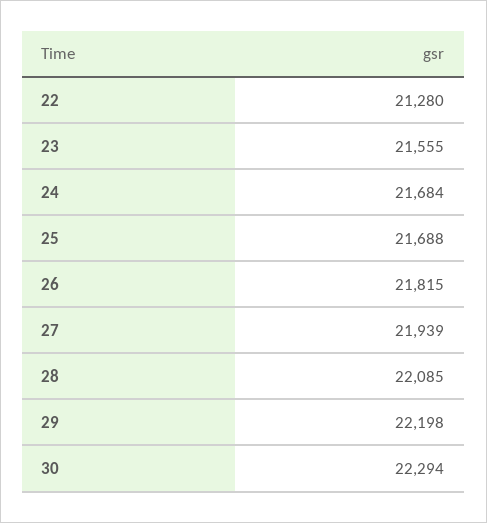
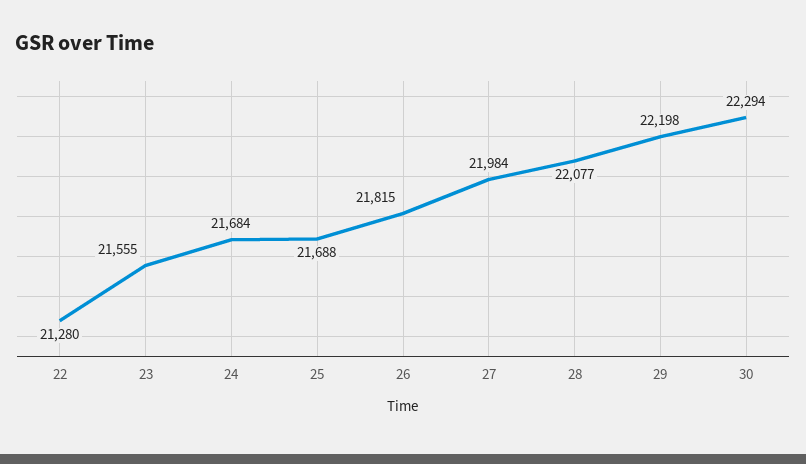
  {
    "22": 21280,
    "23": 21555,
    "24": 21684,
    "25": 21688,
    "26": 21815,
-   "27": 21939,
+   "27": 21984,
-   "28": 22085,
+   "28": 22077,
    "29": 22198,
    "30": 22294
  }

